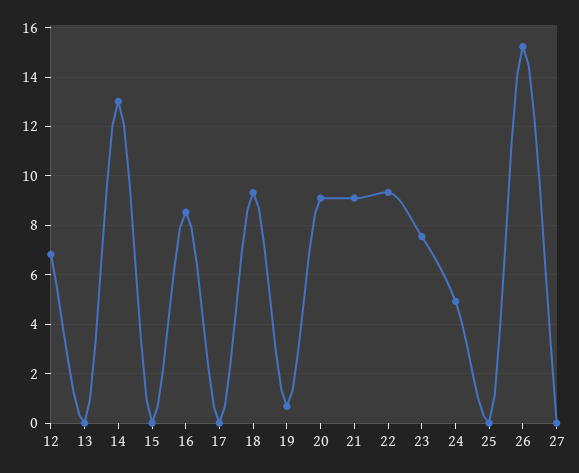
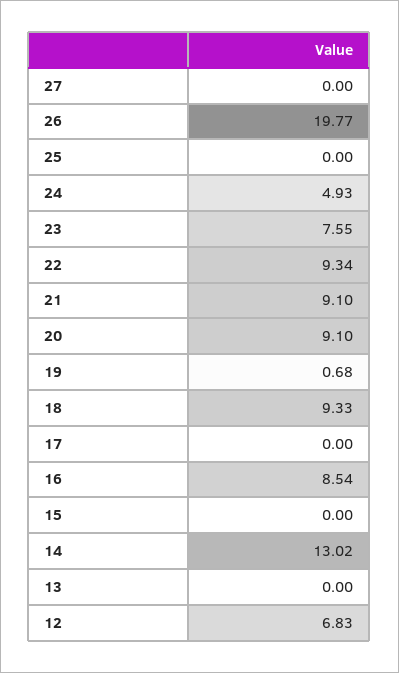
  {
    "12": 6.83,
    "13": 0,
    "14": 13.02,
    "15": 0,
    "16": 8.54,
    "17": 0,
    "18": 9.33,
    "19": 0.68,
    "20": 9.1,
    "21": 9.1,
    "22": 9.34,
    "23": 7.55,
    "24": 4.93,
    "25": 0,
-   "26": 15.25,
+   "26": 19.77,
    "27": 0
  }

